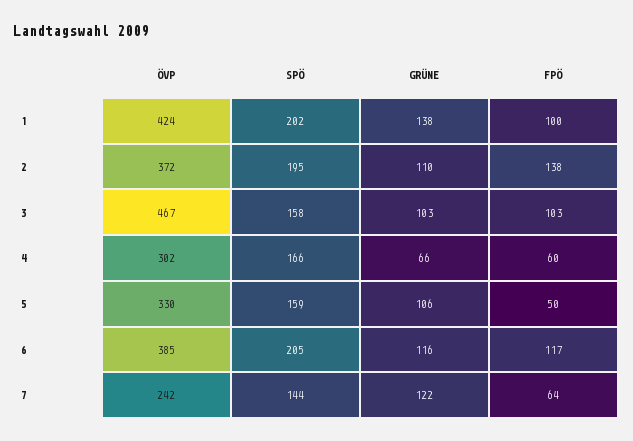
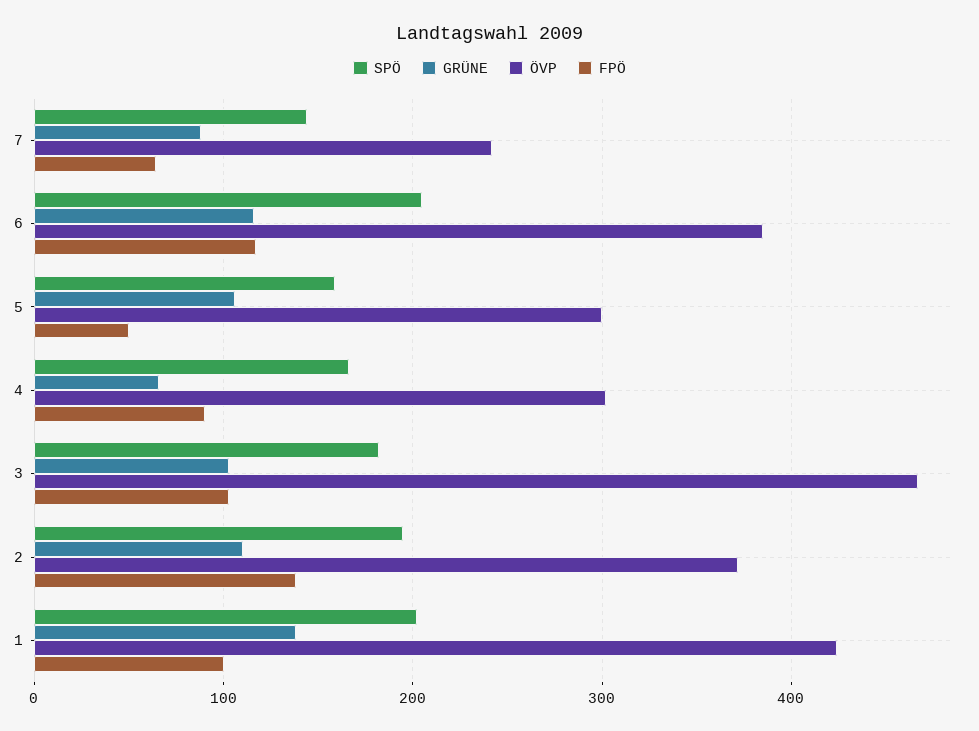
  {
    "ÖVP": {
      "1": 424,
      "2": 372,
      "3": 467,
      "4": 302,
-     "5": 330,
+     "5": 300,
      "6": 385,
      "7": 242
    },
    "SPÖ": {
      "1": 202,
      "2": 195,
-     "3": 158,
+     "3": 180,
      "4": 166,
      "5": 159,
      "6": 205,
      "7": 144
    },
    "GRÜNE": {
      "1": 138,
      "2": 110,
      "3": 103,
      "4": 66,
      "5": 106,
      "6": 116,
-     "7": 122
+     "7": 90
    },
    "FPÖ": {
      "1": 100,
      "2": 138,
      "3": 103,
-     "4": 60,
+     "4": 90,
      "5": 50,
      "6": 117,
      "7": 64
    }
  }

